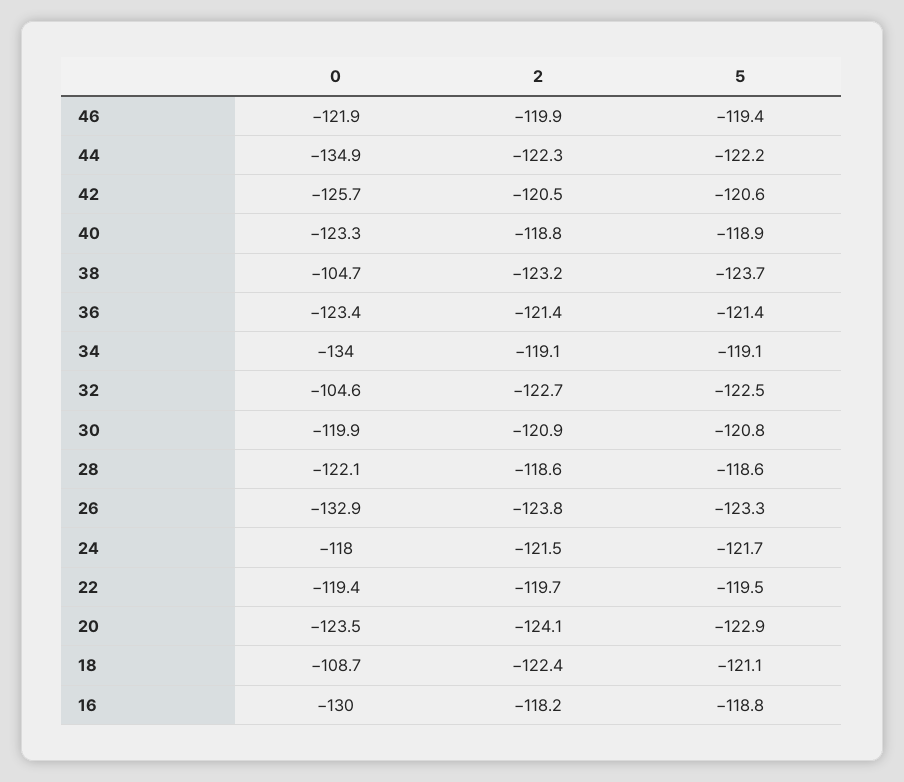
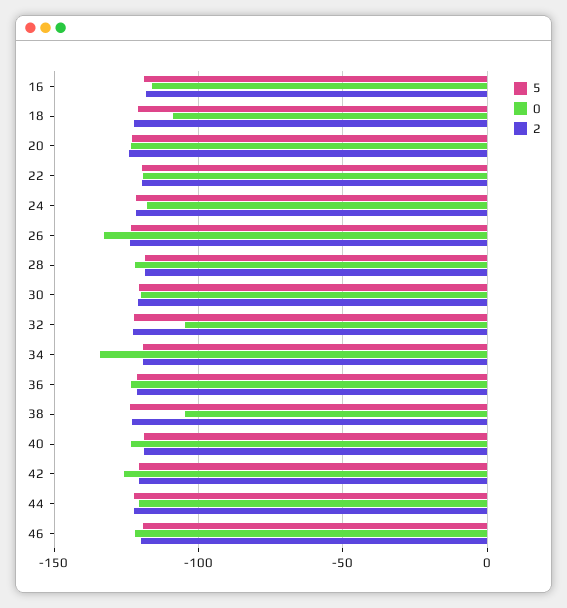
  {
    "0": {
      "46": -121.9,
-     "44": -134.9,
+     "44": -120,
      "42": -125.7,
      "40": -123.3,
      "38": -104.7,
      "36": -123.4,
      "34": -134,
      "32": -104.6,
      "30": -119.9,
      "28": -122.1,
      "26": -132.9,
      "24": -118,
      "22": -119.4,
      "20": -123.5,
      "18": -108.7,
-     "16": -130
+     "16": -115
    },
    "2": {
      "46": -119.9,
      "44": -122.3,
      "42": -120.5,
      "40": -118.8,
      "38": -123.2,
      "36": -121.4,
      "34": -119.1,
      "32": -122.7,
      "30": -120.9,
      "28": -118.6,
      "26": -123.8,
      "24": -121.5,
      "22": -119.7,
      "20": -124.1,
      "18": -122.4,
      "16": -118.2
    },
    "5": {
      "46": -119.4,
      "44": -122.2,
      "42": -120.6,
      "40": -118.9,
      "38": -123.7,
      "36": -121.4,
      "34": -119.1,
      "32": -122.5,
      "30": -120.8,
      "28": -118.6,
      "26": -123.3,
      "24": -121.7,
      "22": -119.5,
      "20": -122.9,
      "18": -121.1,
      "16": -118.8
    }
  }

